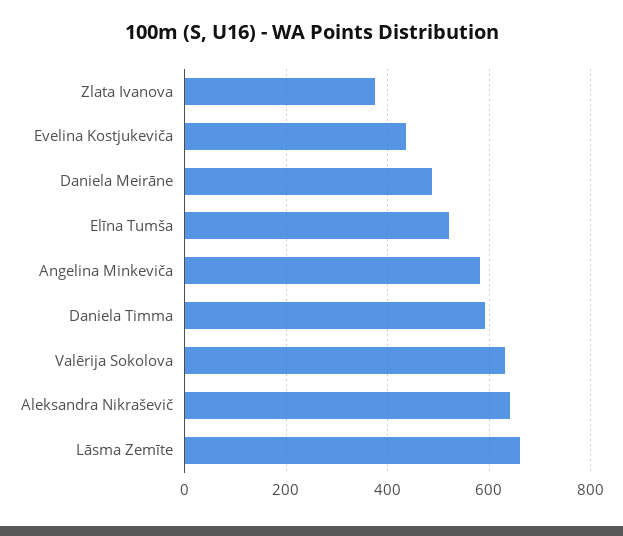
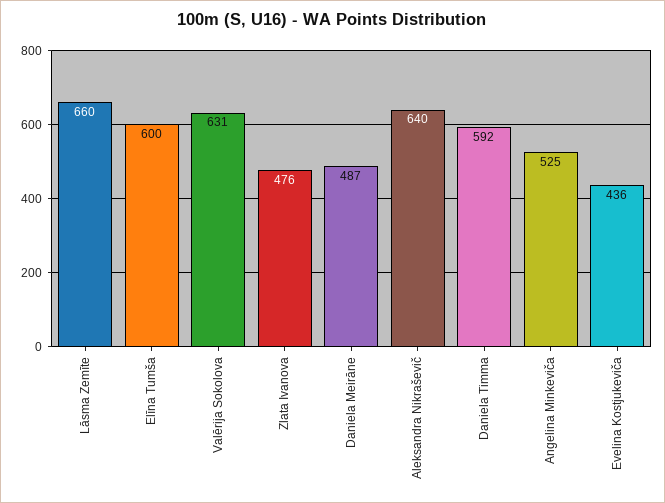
  {
-   "Zlata Ivanova": 380,
+   "Zlata Ivanova": 476,
    "Evelina Kostjukeviča": 436,
    "Daniela Meirāne": 487,
-   "Elīna Tumša": 520,
+   "Elīna Tumša": 600,
-   "Angelina Minkeviča": 580,
+   "Angelina Minkeviča": 525,
    "Daniela Timma": 592,
    "Valērija Sokolova": 631,
    "Aleksandra Nikraševič": 640,
    "Lāsma Zemīte": 660
  }

